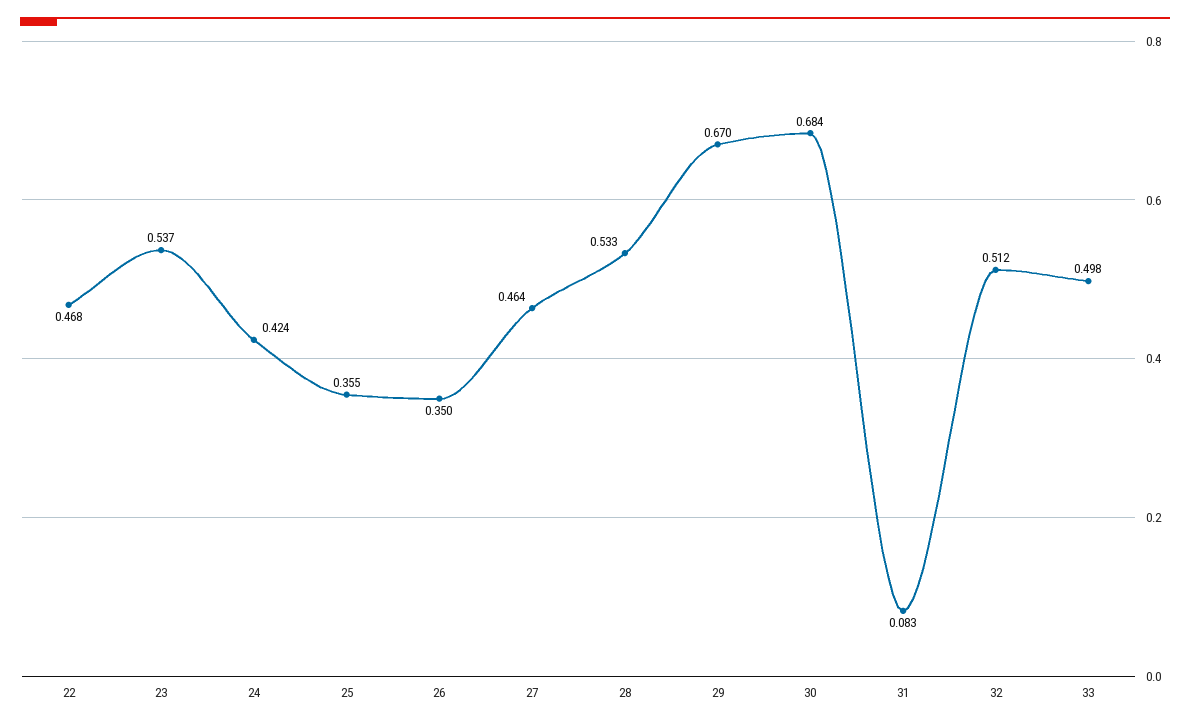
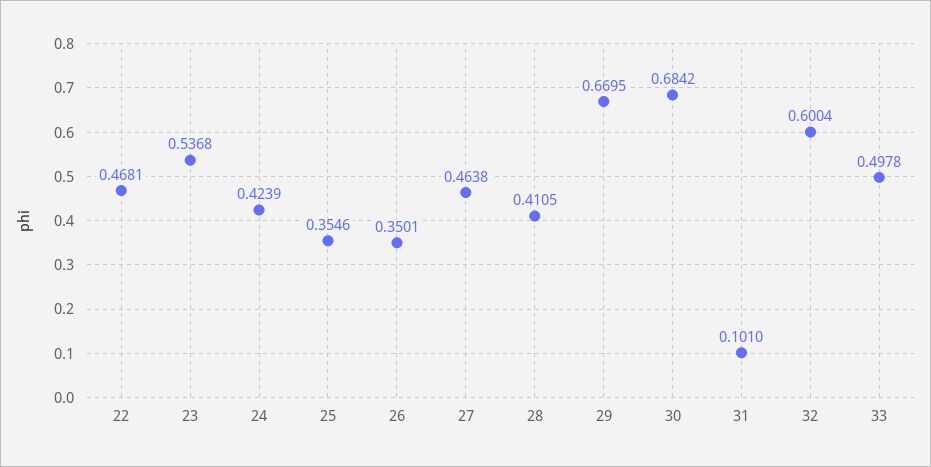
  {
    "22": 0.4681,
    "23": 0.5368,
    "24": 0.4239,
    "25": 0.3546,
    "26": 0.3501,
    "27": 0.4638,
-   "28": 0.533,
+   "28": 0.4105,
    "29": 0.6695,
    "30": 0.6842,
-   "31": 0.083,
+   "31": 0.101,
-   "32": 0.512,
+   "32": 0.6004,
    "33": 0.4978
  }

